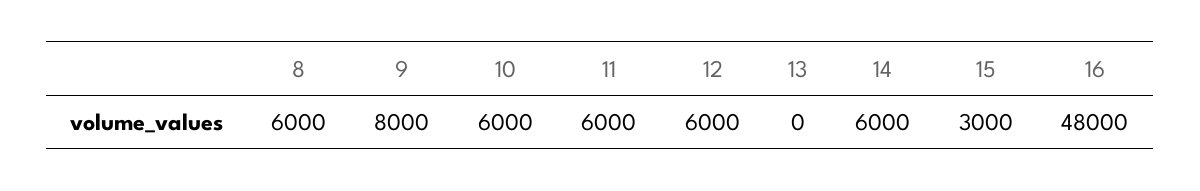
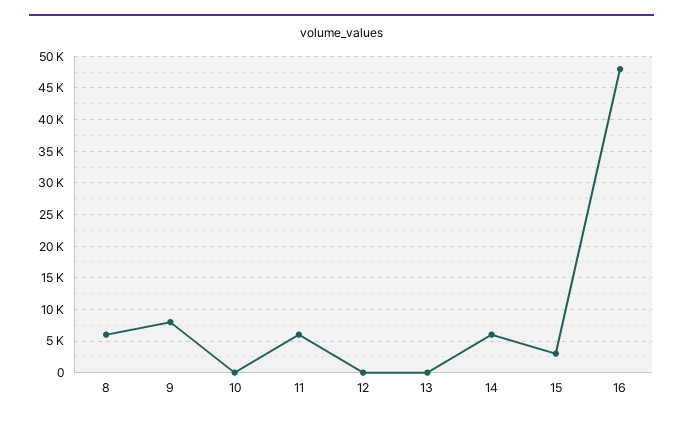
  {
    "8": 6000,
    "9": 8000,
-   "10": 6000,
+   "10": 0,
    "11": 6000,
-   "12": 6000,
+   "12": 0,
    "13": 0,
    "14": 6000,
    "15": 3000,
    "16": 48000
  }

